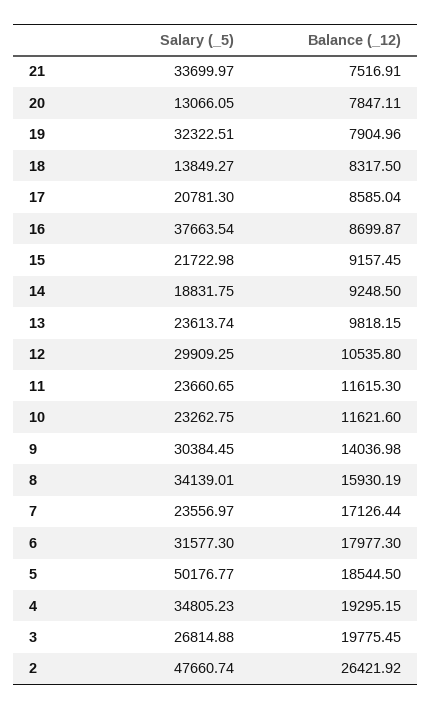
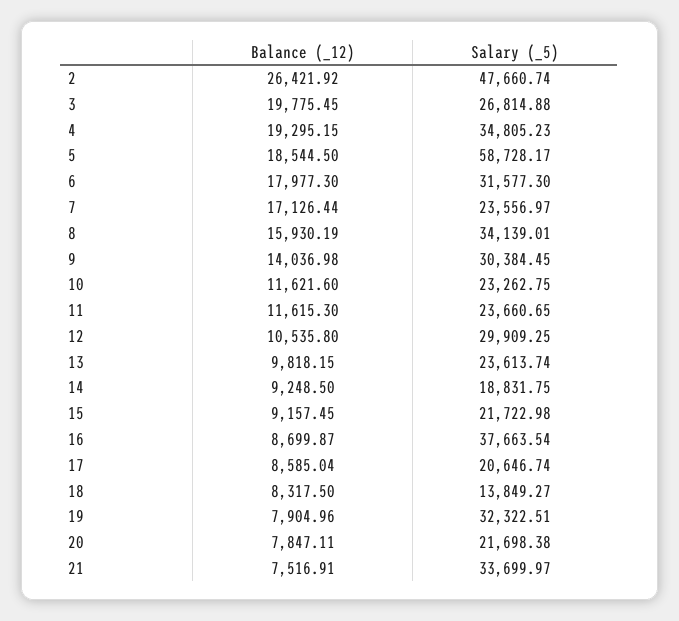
  {
    "Salary (_5)": {
      "21": 33699.97,
-     "20": 13066.05,
+     "20": 21698.38,
      "19": 32322.51,
      "18": 13849.27,
-     "17": 20781.3,
+     "17": 20646.74,
      "16": 37663.54,
      "15": 21722.98,
      "14": 18831.75,
      "13": 23613.74,
      "12": 29909.25,
      "11": 23660.65,
      "10": 23262.75,
      "9": 30384.45,
      "8": 34139.01,
      "7": 23556.97,
      "6": 31577.3,
-     "5": 50176.77,
+     "5": 58728.17,
      "4": 34805.23,
      "3": 26814.88,
      "2": 47660.74
    },
    "Balance (_12)": {
      "21": 7516.91,
      "20": 7847.11,
      "19": 7904.96,
      "18": 8317.5,
      "17": 8585.04,
      "16": 8699.87,
      "15": 9157.45,
      "14": 9248.5,
      "13": 9818.15,
      "12": 10535.8,
      "11": 11615.3,
      "10": 11621.6,
      "9": 14036.98,
      "8": 15930.19,
      "7": 17126.44,
      "6": 17977.3,
      "5": 18544.5,
      "4": 19295.15,
      "3": 19775.45,
      "2": 26421.92
    }
  }

